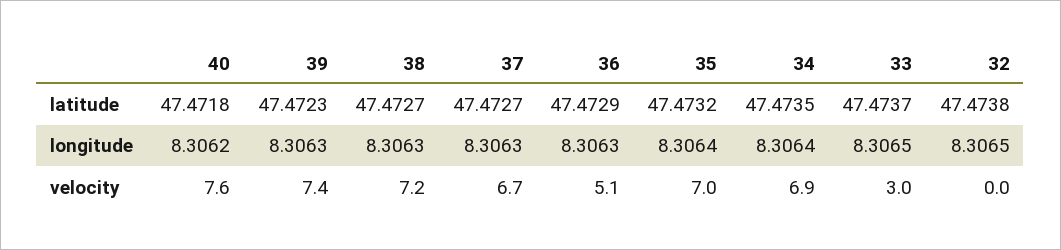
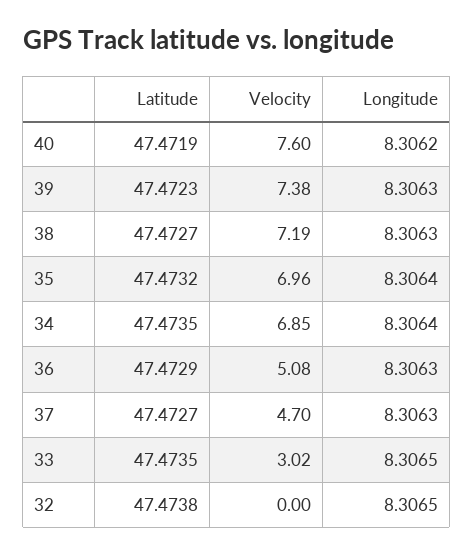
  {
    "40": {
-     "latitude": 47.4718,
+     "latitude": 47.4719,
      "longitude": 8.3062,
      "velocity": 7.6
    },
    "39": {
      "latitude": 47.4723,
      "longitude": 8.3063,
      "velocity": 7.38
    },
    "38": {
      "latitude": 47.4727,
      "longitude": 8.3063,
      "velocity": 7.19
    },
    "37": {
      "latitude": 47.4727,
      "longitude": 8.3063,
-     "velocity": 6.7
+     "velocity": 4.7
    },
    "36": {
      "latitude": 47.4729,
      "longitude": 8.3063,
      "velocity": 5.08
    },
    "35": {
      "latitude": 47.4732,
      "longitude": 8.3064,
      "velocity": 6.96
    },
    "34": {
      "latitude": 47.4735,
      "longitude": 8.3064,
      "velocity": 6.85
    },
    "33": {
-     "latitude": 47.4737,
+     "latitude": 47.4735,
      "longitude": 8.3065,
      "velocity": 3.02
    },
    "32": {
      "latitude": 47.4738,
      "longitude": 8.3065,
      "velocity": 0
    }
  }

